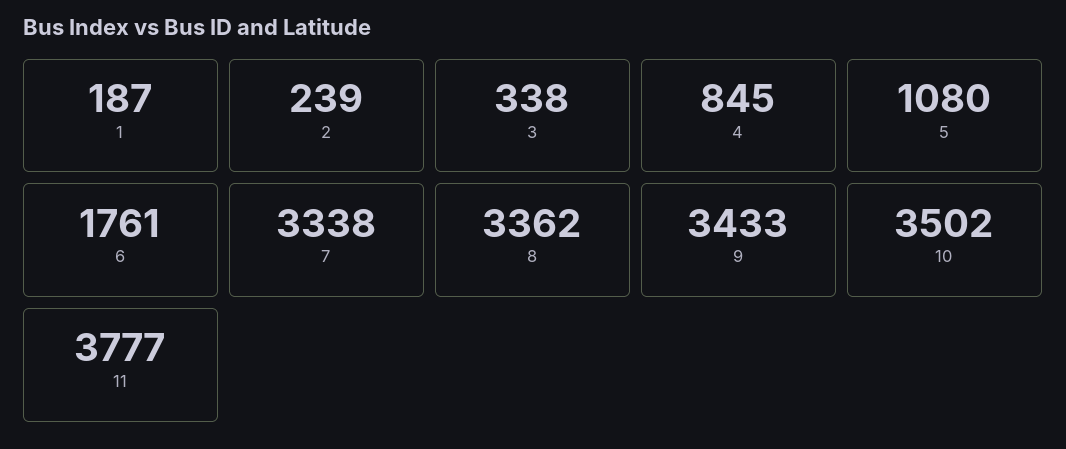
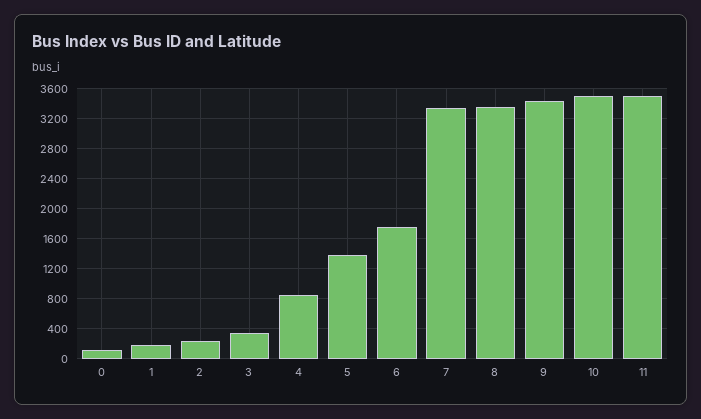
  {
    "1": 187,
    "2": 239,
    "3": 338,
    "4": 845,
-   "5": 1080,
+   "5": 1400,
    "6": 1761,
    "7": 3338,
    "8": 3362,
    "9": 3433,
    "10": 3502,
-   "11": 3777
+   "11": 3500,
+   "0": 100
  }

